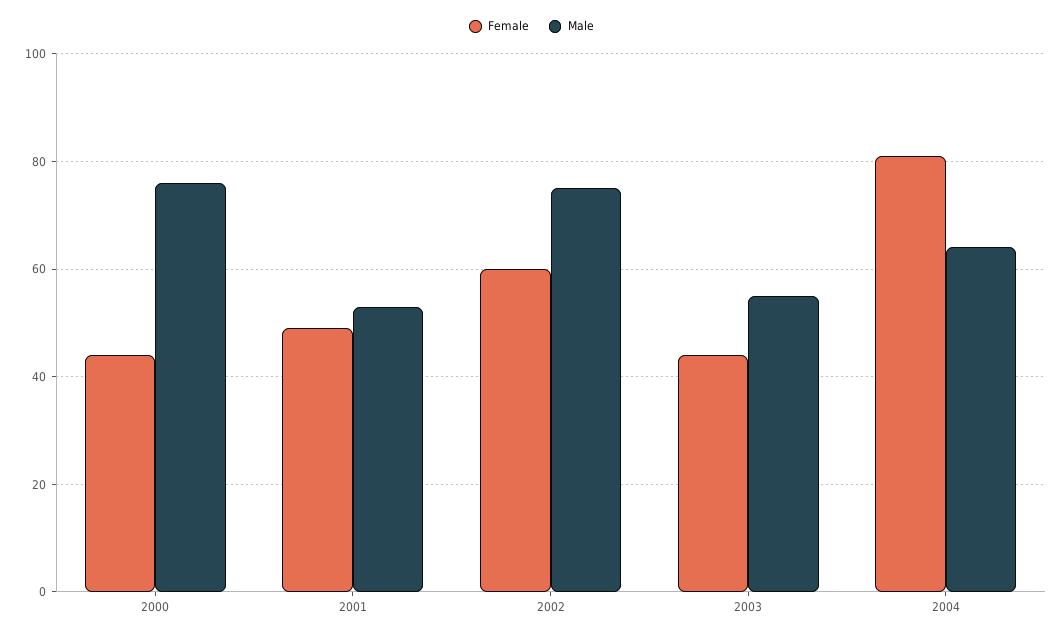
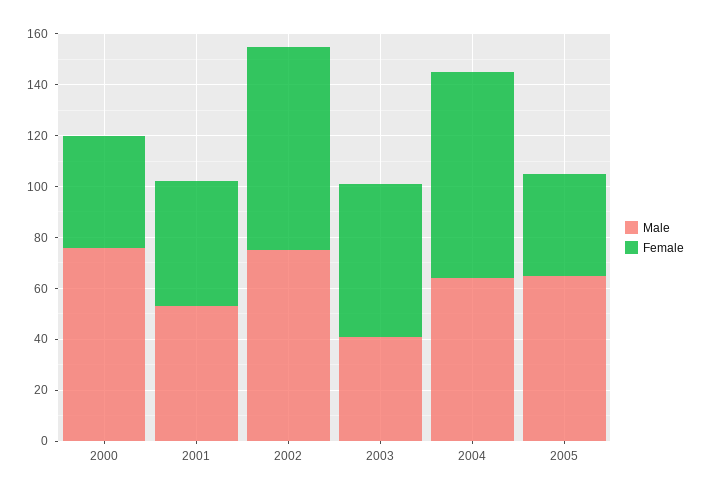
  {
    "Female": {
      "2000": 45,
      "2001": 50,
-     "2002": 60,
+     "2002": 80,
-     "2003": 45,
+     "2003": 60,
-     "2004": 80
+     "2004": 80,
+     "2005": 40
    },
    "Male": {
      "2000": 75,
      "2001": 55,
      "2002": 75,
-     "2003": 55,
+     "2003": 40,
-     "2004": 65
+     "2004": 65,
+     "2005": 65
    }
  }

